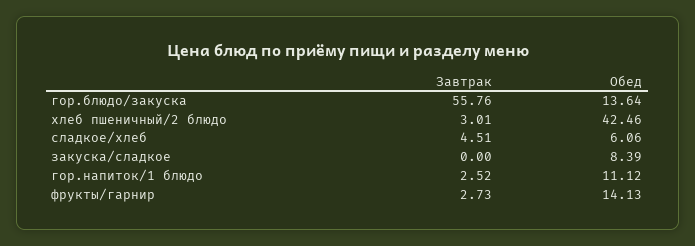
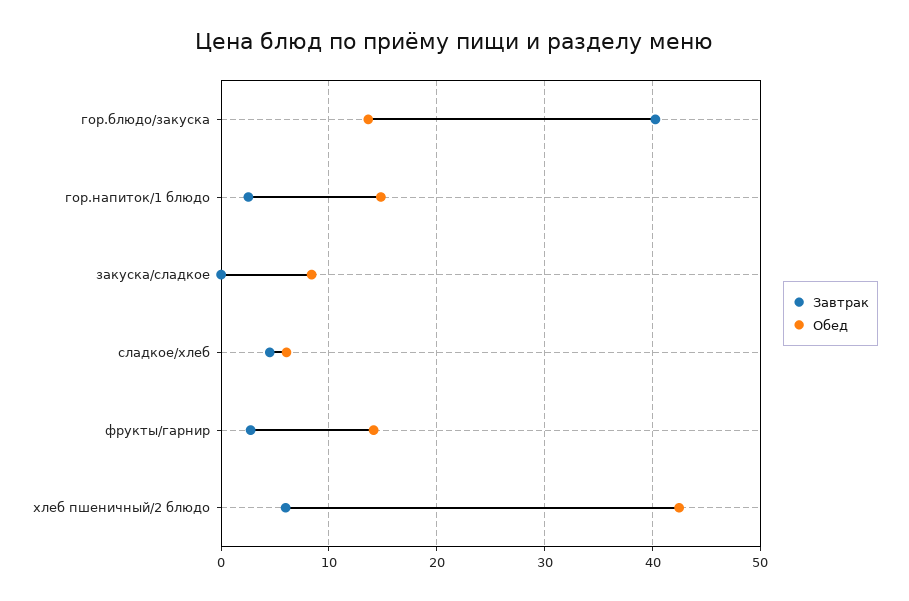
  {
    "Завтрак": {
-     "гор.блюдо/закуска": 55.76,
+     "гор.блюдо/закуска": 40,
-     "хлеб пшеничный/2 блюдо": 3.01,
+     "хлеб пшеничный/2 блюдо": 6,
      "сладкое/хлеб": 4.51,
      "закуска/сладкое": 0,
      "гор.напиток/1 блюдо": 2.52,
      "фрукты/гарнир": 2.73
    },
    "Обед": {
      "гор.блюдо/закуска": 13.64,
      "хлеб пшеничный/2 блюдо": 42.46,
      "сладкое/хлеб": 6.06,
      "закуска/сладкое": 8.39,
-     "гор.напиток/1 блюдо": 11.12,
+     "гор.напиток/1 блюдо": 15,
      "фрукты/гарнир": 14.13
    }
  }

